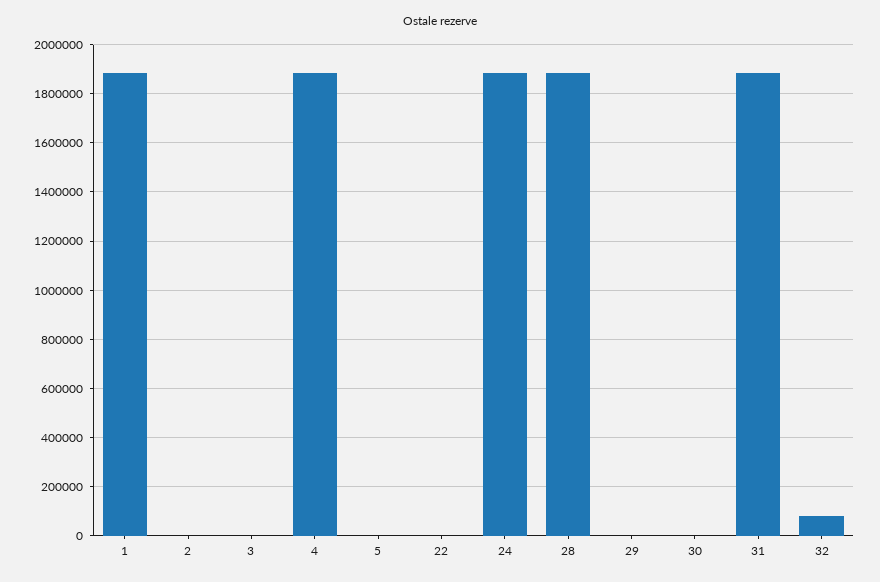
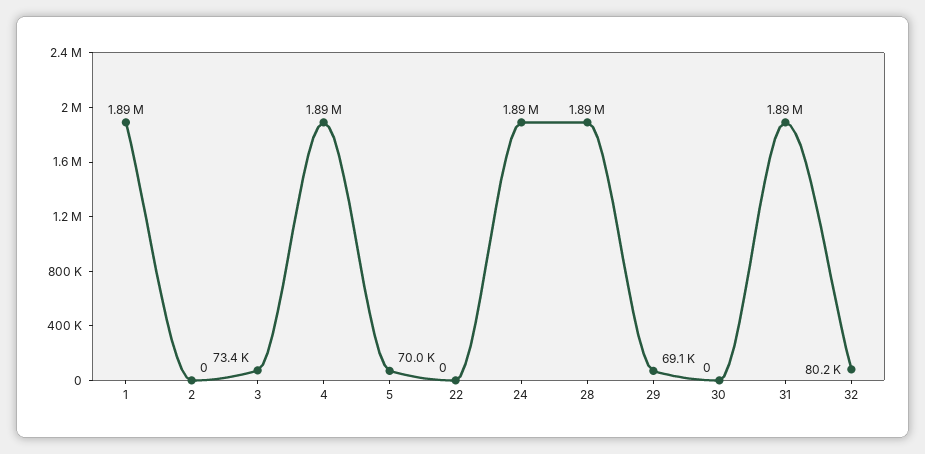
  {
    "1": 1890000,
    "2": 0,
-   "3": 0,
+   "3": 73400,
    "4": 1890000,
-   "5": 0,
+   "5": 70000,
    "22": 0,
    "24": 1890000,
    "28": 1890000,
-   "29": 0,
+   "29": 69100,
    "30": 0,
    "31": 1890000,
    "32": 80200
  }

